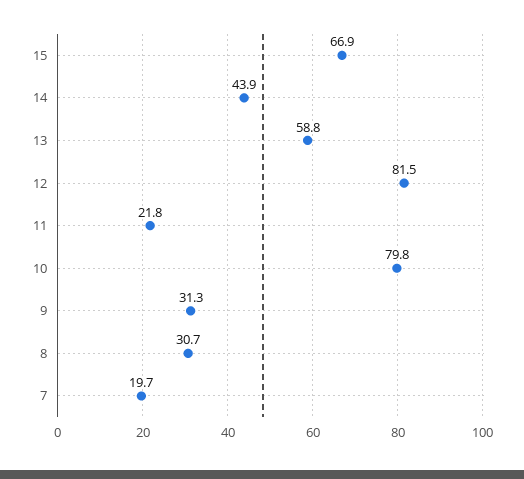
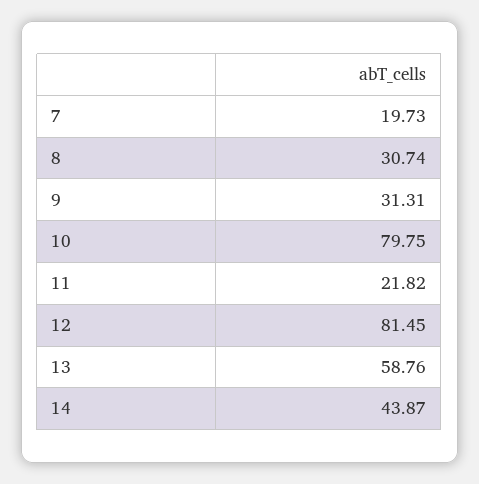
  {
-   "15": 66.9,
    "14": 43.87,
    "13": 58.76,
    "12": 81.45,
    "11": 21.82,
    "10": 79.75,
    "9": 31.31,
    "8": 30.74,
    "7": 19.73
  }

